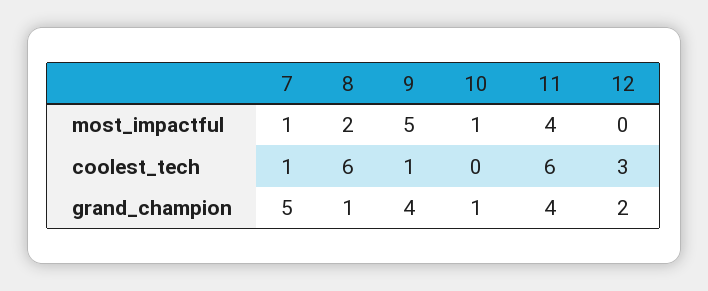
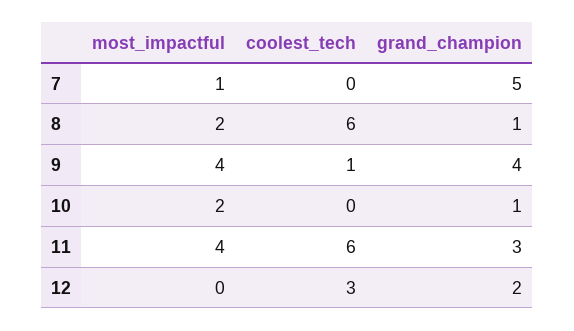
  {
    "7": {
      "most_impactful": 1,
-     "coolest_tech": 1,
+     "coolest_tech": 0,
      "grand_champion": 5
    },
    "8": {
      "most_impactful": 2,
      "coolest_tech": 6,
      "grand_champion": 1
    },
    "9": {
-     "most_impactful": 5,
+     "most_impactful": 4,
      "coolest_tech": 1,
      "grand_champion": 4
    },
    "10": {
-     "most_impactful": 1,
+     "most_impactful": 2,
      "coolest_tech": 0,
      "grand_champion": 1
    },
    "11": {
      "most_impactful": 4,
      "coolest_tech": 6,
-     "grand_champion": 4
+     "grand_champion": 3
    },
    "12": {
      "most_impactful": 0,
      "coolest_tech": 3,
      "grand_champion": 2
    }
  }

